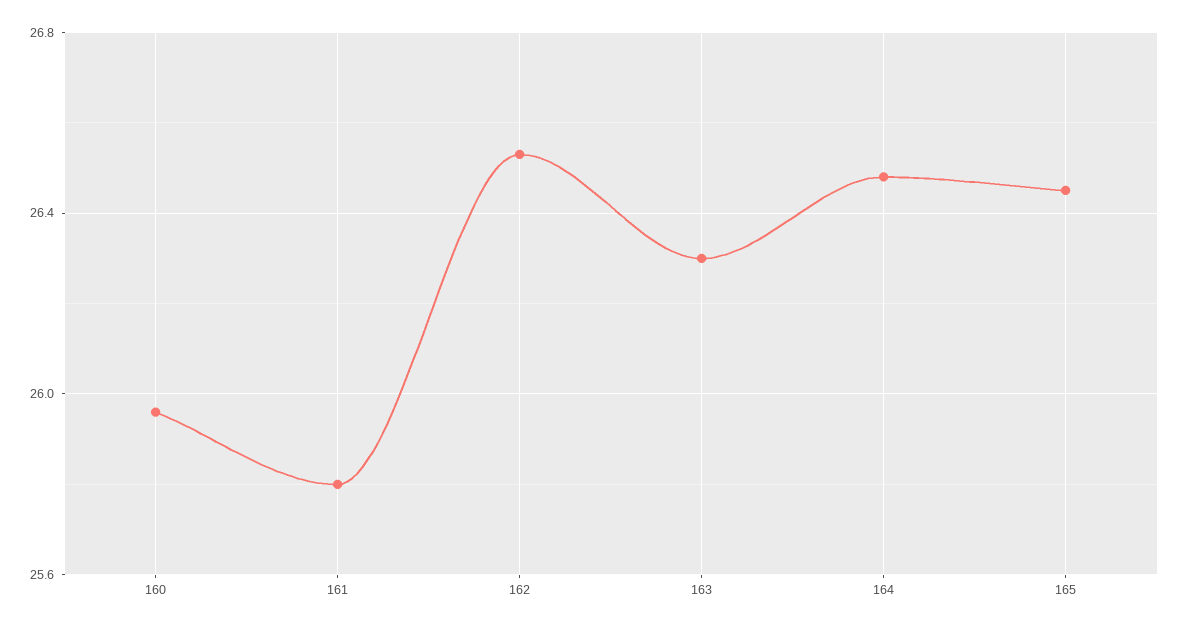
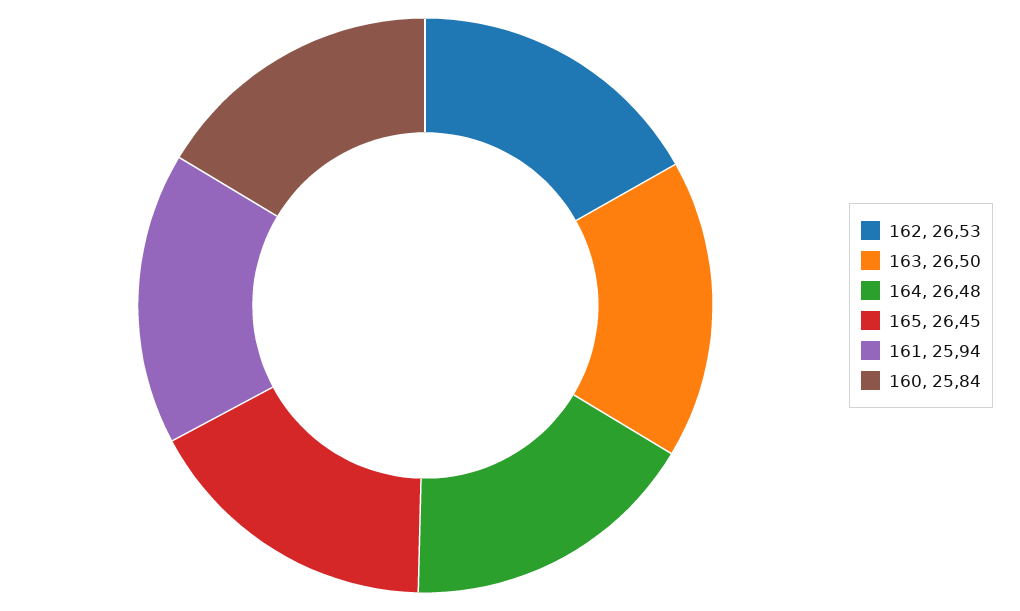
  {
-   "160": 25.95,
+   "160": 25.84,
-   "161": 25.8,
+   "161": 25.94,
    "162": 26.53,
-   "163": 26.3,
+   "163": 26.5,
    "164": 26.48,
    "165": 26.45
  }

